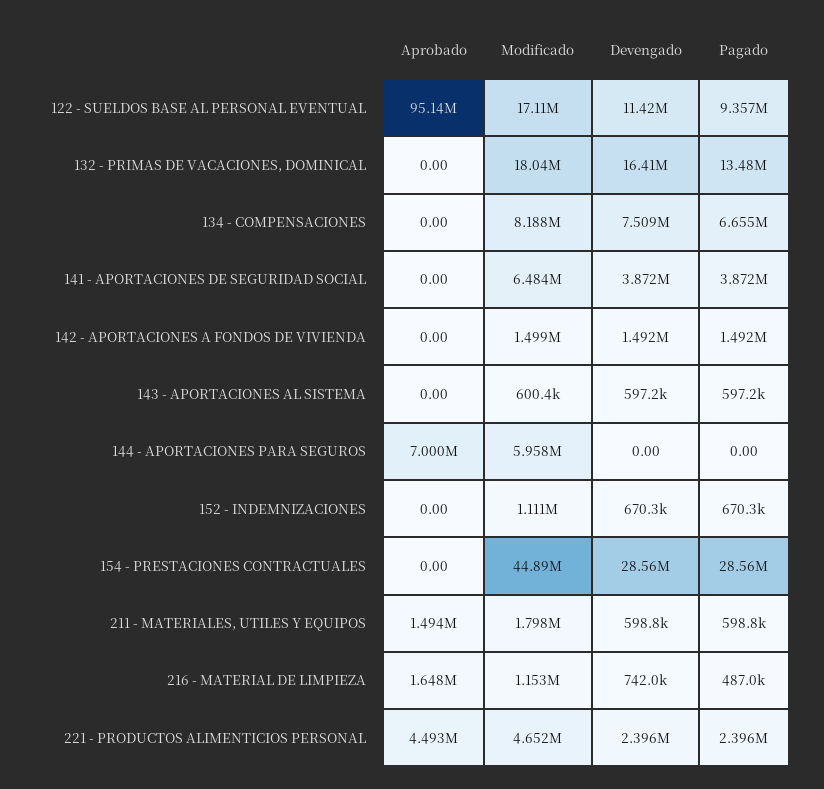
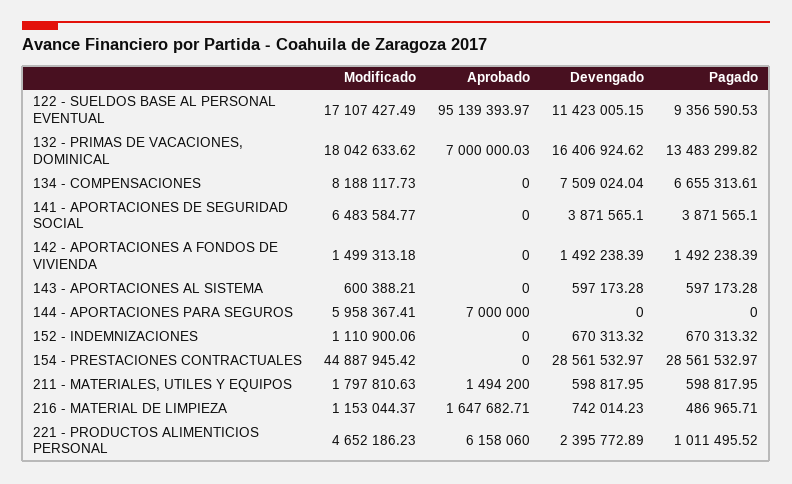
  {
    "Aprobado": {
      "122 - SUELDOS BASE AL PERSONAL EVENTUAL": 95139393.97,
-     "132 - PRIMAS DE VACACIONES, DOMINICAL": 0,
+     "132 - PRIMAS DE VACACIONES, DOMINICAL": 7000000.03,
      "134 - COMPENSACIONES": 0,
      "141 - APORTACIONES DE SEGURIDAD SOCIAL": 0,
      "142 - APORTACIONES A FONDOS DE VIVIENDA": 0,
      "143 - APORTACIONES AL SISTEMA": 0,
      "144 - APORTACIONES PARA SEGUROS": 7000000,
      "152 - INDEMNIZACIONES": 0,
      "154 - PRESTACIONES CONTRACTUALES": 0,
      "211 - MATERIALES, UTILES Y EQUIPOS": 1494200,
      "216 - MATERIAL DE LIMPIEZA": 1647682.71,
-     "221 - PRODUCTOS ALIMENTICIOS PERSONAL": 4493000
+     "221 - PRODUCTOS ALIMENTICIOS PERSONAL": 6158060
    },
    "Modificado": {
      "122 - SUELDOS BASE AL PERSONAL EVENTUAL": 17107427.49,
      "132 - PRIMAS DE VACACIONES, DOMINICAL": 18042633.62,
      "134 - COMPENSACIONES": 8188117.73,
      "141 - APORTACIONES DE SEGURIDAD SOCIAL": 6483584.77,
      "142 - APORTACIONES A FONDOS DE VIVIENDA": 1499313.18,
      "143 - APORTACIONES AL SISTEMA": 600388.21,
      "144 - APORTACIONES PARA SEGUROS": 5958367.41,
      "152 - INDEMNIZACIONES": 1110900.06,
      "154 - PRESTACIONES CONTRACTUALES": 44887945.42,
      "211 - MATERIALES, UTILES Y EQUIPOS": 1797810.63,
      "216 - MATERIAL DE LIMPIEZA": 1153044.37,
      "221 - PRODUCTOS ALIMENTICIOS PERSONAL": 4652186.23
    },
    "Devengado": {
      "122 - SUELDOS BASE AL PERSONAL EVENTUAL": 11423005.15,
      "132 - PRIMAS DE VACACIONES, DOMINICAL": 16406924.62,
      "134 - COMPENSACIONES": 7509024.04,
      "141 - APORTACIONES DE SEGURIDAD SOCIAL": 3871565.1,
      "142 - APORTACIONES A FONDOS DE VIVIENDA": 1492238.39,
      "143 - APORTACIONES AL SISTEMA": 597173.28,
      "144 - APORTACIONES PARA SEGUROS": 0,
      "152 - INDEMNIZACIONES": 670313.32,
      "154 - PRESTACIONES CONTRACTUALES": 28561532.97,
      "211 - MATERIALES, UTILES Y EQUIPOS": 598817.95,
      "216 - MATERIAL DE LIMPIEZA": 742014.23,
      "221 - PRODUCTOS ALIMENTICIOS PERSONAL": 2395772.89
    },
    "Pagado": {
      "122 - SUELDOS BASE AL PERSONAL EVENTUAL": 9356590.53,
      "132 - PRIMAS DE VACACIONES, DOMINICAL": 13483299.82,
      "134 - COMPENSACIONES": 6655313.61,
      "141 - APORTACIONES DE SEGURIDAD SOCIAL": 3871565.1,
      "142 - APORTACIONES A FONDOS DE VIVIENDA": 1492238.39,
      "143 - APORTACIONES AL SISTEMA": 597173.28,
      "144 - APORTACIONES PARA SEGUROS": 0,
      "152 - INDEMNIZACIONES": 670313.32,
      "154 - PRESTACIONES CONTRACTUALES": 28561532.97,
      "211 - MATERIALES, UTILES Y EQUIPOS": 598817.95,
      "216 - MATERIAL DE LIMPIEZA": 486965.71,
-     "221 - PRODUCTOS ALIMENTICIOS PERSONAL": 2396000
+     "221 - PRODUCTOS ALIMENTICIOS PERSONAL": 1011495.52
    }
  }

